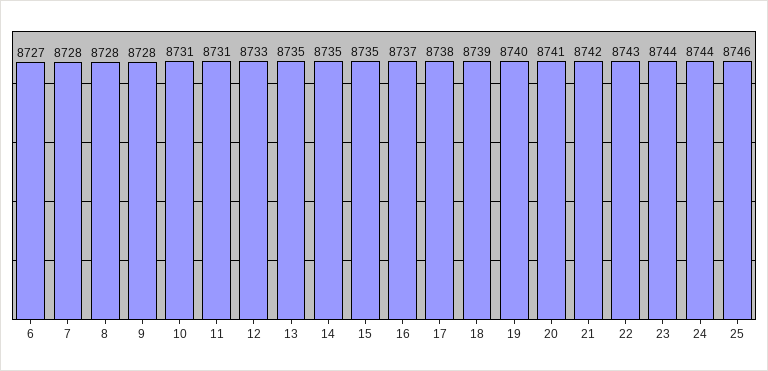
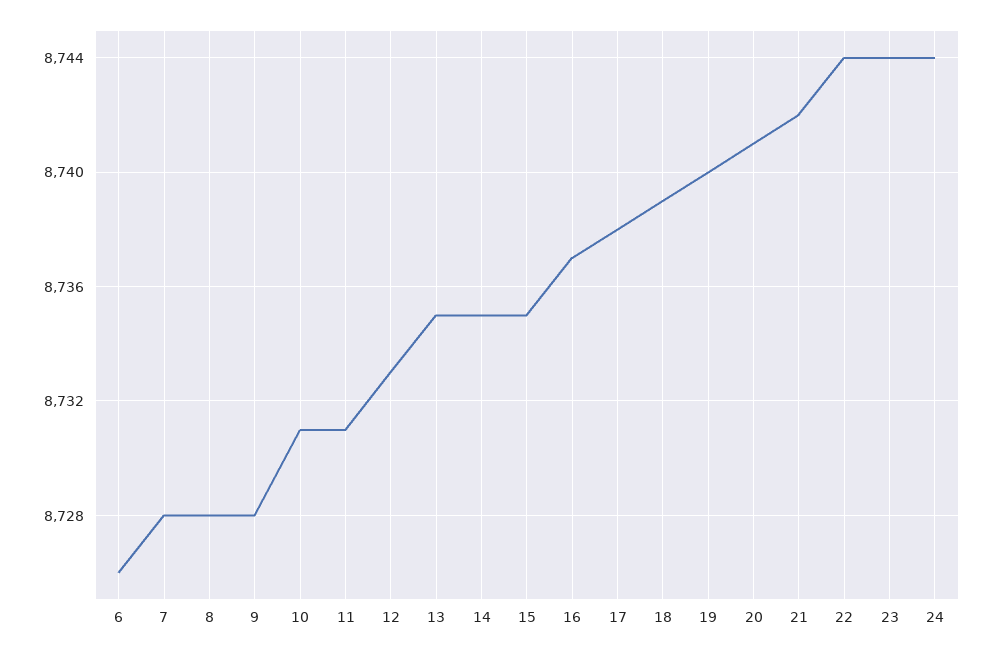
  {
-   "6": 8727,
+   "6": 8726,
    "7": 8728,
    "8": 8728,
    "9": 8728,
    "10": 8731,
    "11": 8731,
    "12": 8733,
    "13": 8735,
    "14": 8735,
    "15": 8735,
    "16": 8737,
    "17": 8738,
    "18": 8739,
    "19": 8740,
    "20": 8741,
    "21": 8742,
-   "22": 8743,
+   "22": 8744,
    "23": 8744,
-   "24": 8744,
+   "24": 8744
-   "25": 8746
  }

